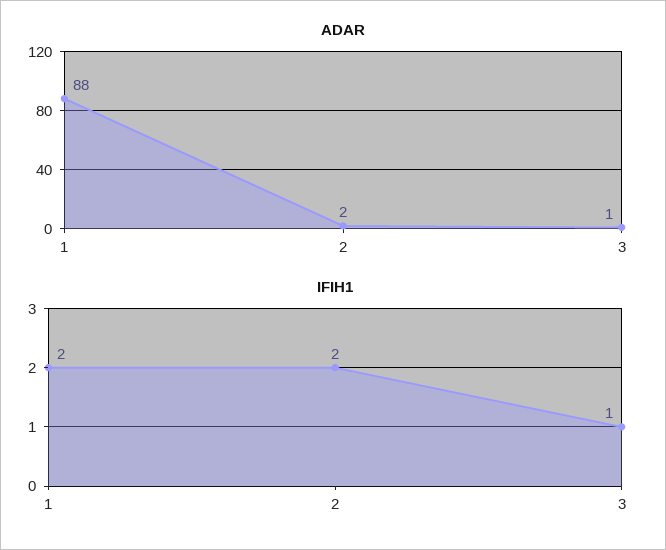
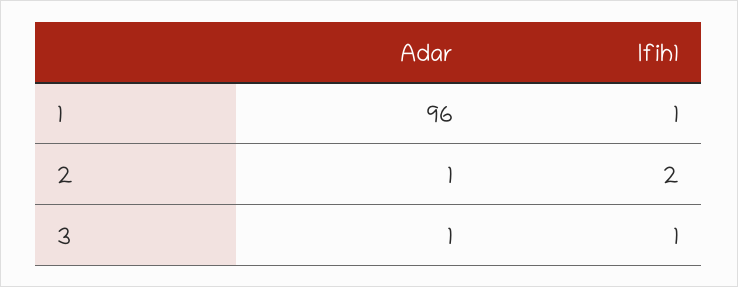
  {
    "ADAR": {
-     "1": 88,
+     "1": 96,
-     "2": 2,
+     "2": 1,
      "3": 1
    },
    "IFIH1": {
-     "1": 2,
+     "1": 1,
      "2": 2,
      "3": 1
    }
  }

